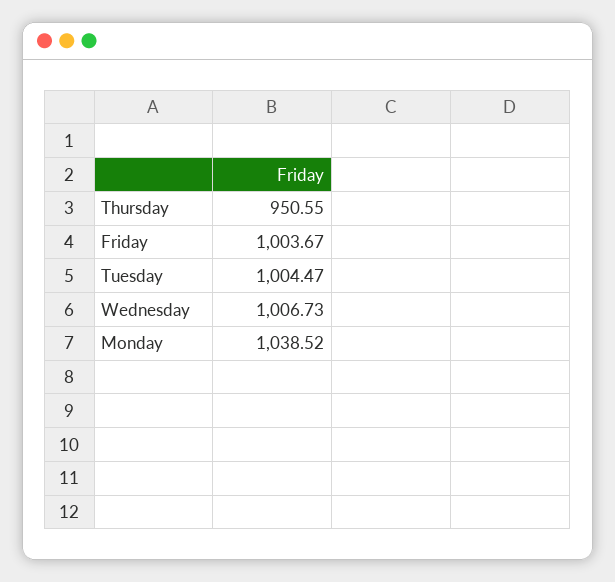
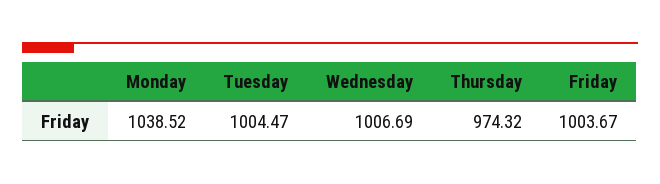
  {
-   "Thursday": 950.55,
+   "Thursday": 974.32,
    "Friday": 1003.67,
    "Tuesday": 1004.47,
-   "Wednesday": 1006.73,
+   "Wednesday": 1006.69,
    "Monday": 1038.52
  }

